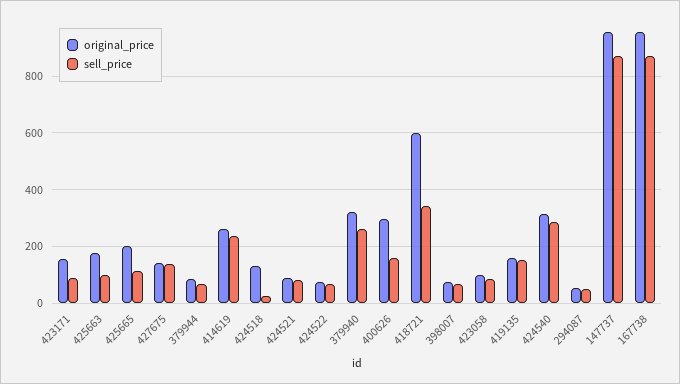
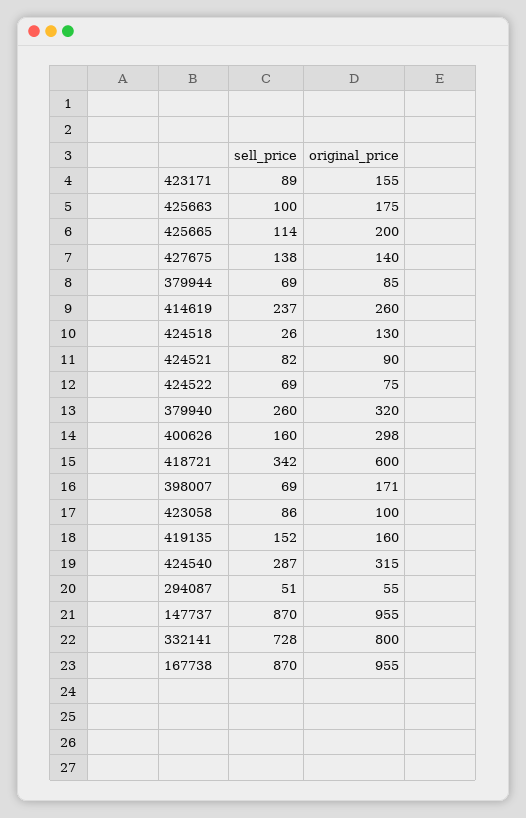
  {
    "original_price": {
      "423171": 155,
      "425663": 175,
      "425665": 200,
      "427675": 140,
      "379944": 85,
      "414619": 260,
      "424518": 130,
      "424521": 90,
      "424522": 75,
      "379940": 320,
      "400626": 298,
      "418721": 600,
-     "398007": 75,
+     "398007": 171,
      "423058": 100,
      "419135": 160,
      "424540": 315,
      "294087": 55,
      "147737": 955,
-     "167738": 955
+     "167738": 955,
+     "332141": 800
    },
    "sell_price": {
      "423171": 89,
      "425663": 100,
      "425665": 114,
      "427675": 138,
      "379944": 69,
      "414619": 237,
      "424518": 26,
      "424521": 82,
      "424522": 69,
      "379940": 260,
      "400626": 160,
      "418721": 342,
      "398007": 69,
      "423058": 86,
      "419135": 152,
      "424540": 287,
      "294087": 51,
      "147737": 870,
-     "167738": 870
+     "167738": 870,
+     "332141": 728
    }
  }

